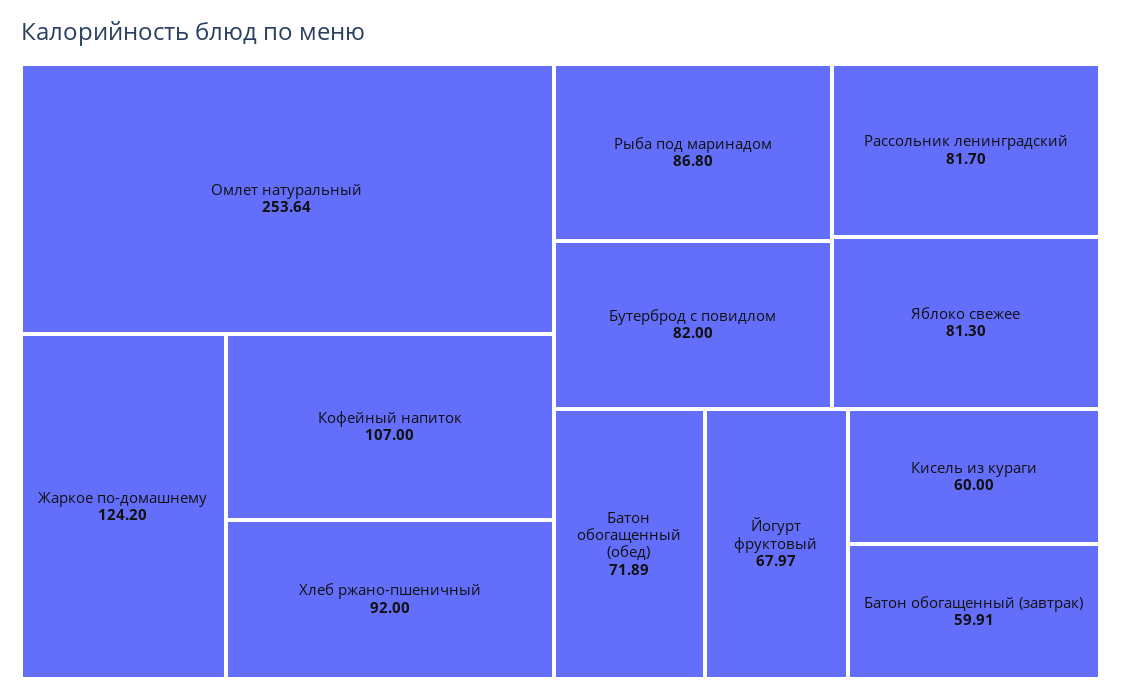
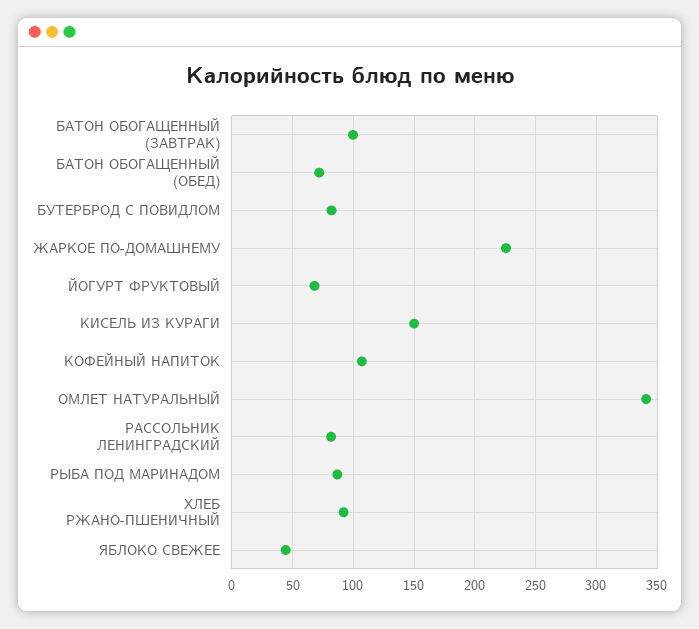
  {
-   "Омлет натуральный": 253.64,
+   "Омлет натуральный": 340,
-   "Жаркое по-домашнему": 124.2,
+   "Жаркое по-домашнему": 225,
    "Кофейный напиток": 107,
    "Хлеб ржано-пшеничный": 92,
    "Рыба под маринадом": 86.8,
    "Бутерброд с повидлом": 82,
    "Рассольник ленинградский": 81.7,
-   "Яблоко свежее": 81.3,
+   "Яблоко свежее": 45,
    "Батон обогащенный (обед)": 71.89,
    "Йогурт фруктовый": 67.97,
-   "Кисель из кураги": 60,
+   "Кисель из кураги": 150,
-   "Батон обогащенный (завтрак)": 59.91
+   "Батон обогащенный (завтрак)": 100
  }

